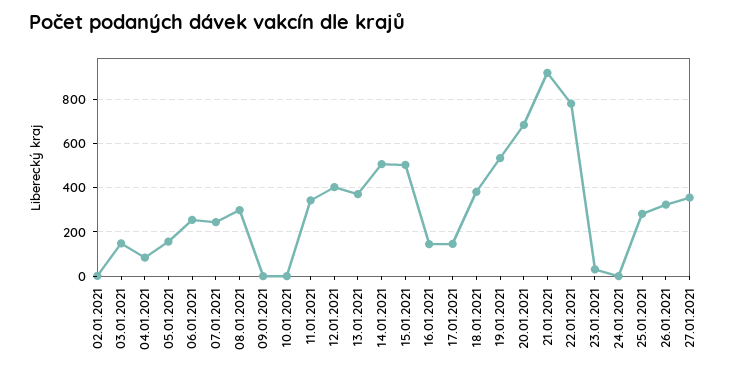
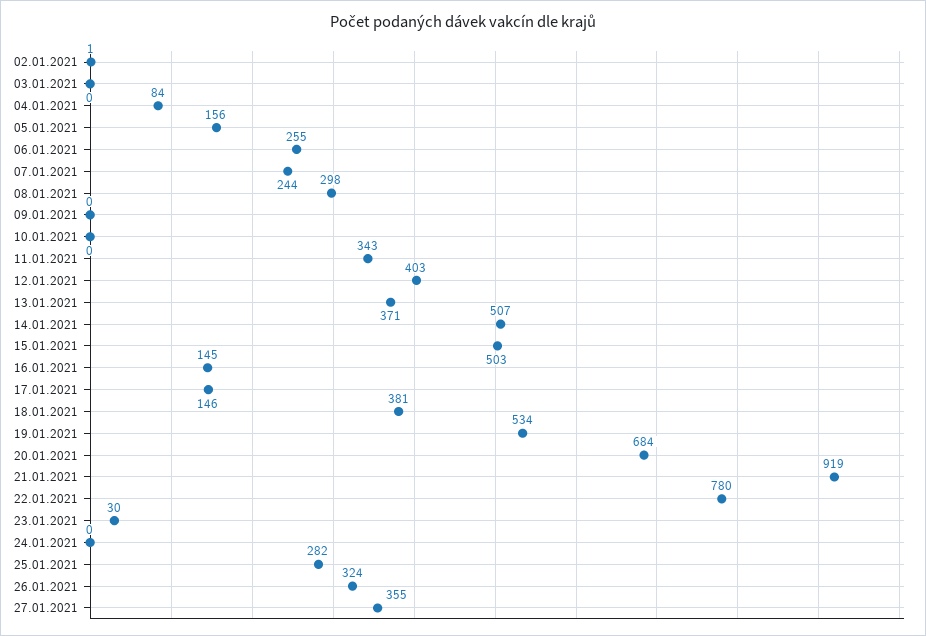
  {
    "02.01.2021": 1,
-   "03.01.2021": 150,
+   "03.01.2021": 0,
    "04.01.2021": 84,
    "05.01.2021": 156,
    "06.01.2021": 255,
    "07.01.2021": 244,
    "08.01.2021": 298,
    "09.01.2021": 0,
    "10.01.2021": 0,
    "11.01.2021": 343,
    "12.01.2021": 403,
    "13.01.2021": 371,
    "14.01.2021": 507,
    "15.01.2021": 503,
    "16.01.2021": 145,
    "17.01.2021": 146,
    "18.01.2021": 381,
    "19.01.2021": 534,
    "20.01.2021": 684,
    "21.01.2021": 919,
    "22.01.2021": 780,
    "23.01.2021": 30,
    "24.01.2021": 0,
    "25.01.2021": 282,
    "26.01.2021": 324,
    "27.01.2021": 355
  }

